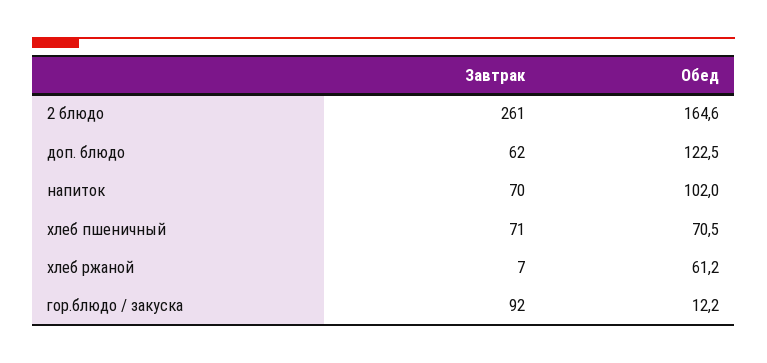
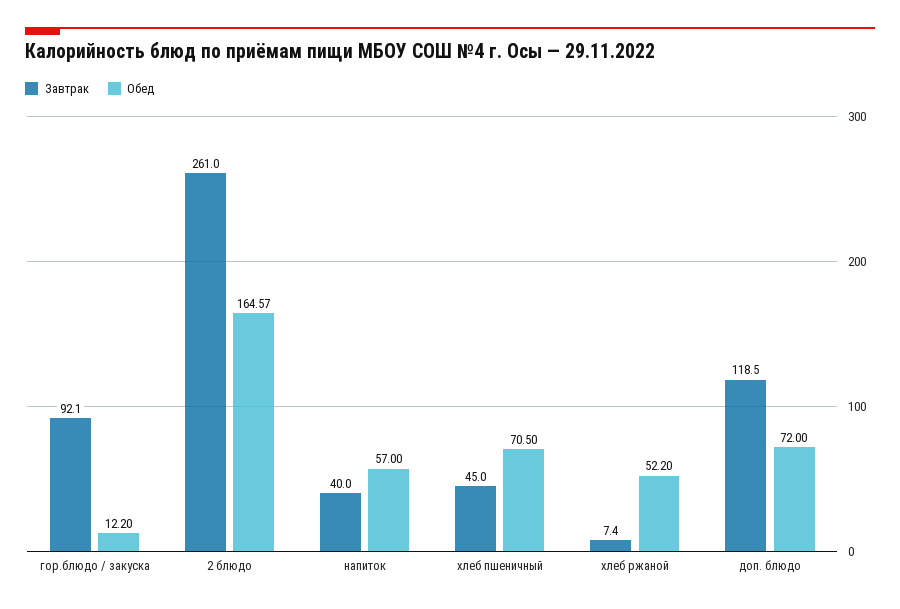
  {
    "Завтрак": {
      "2 блюдо": 261,
-     "доп. блюдо": 62,
+     "доп. блюдо": 118.5,
-     "напиток": 70,
+     "напиток": 40,
-     "хлеб пшеничный": 71,
+     "хлеб пшеничный": 45,
      "хлеб ржаной": 7.4,
      "гор.блюдо / закуска": 92.1
    },
    "Обед": {
      "2 блюдо": 164.57,
-     "доп. блюдо": 122.5,
+     "доп. блюдо": 72,
-     "напиток": 102,
+     "напиток": 57,
      "хлеб пшеничный": 70.5,
-     "хлеб ржаной": 61.2,
+     "хлеб ржаной": 52.2,
      "гор.блюдо / закуска": 12.2
    }
  }

